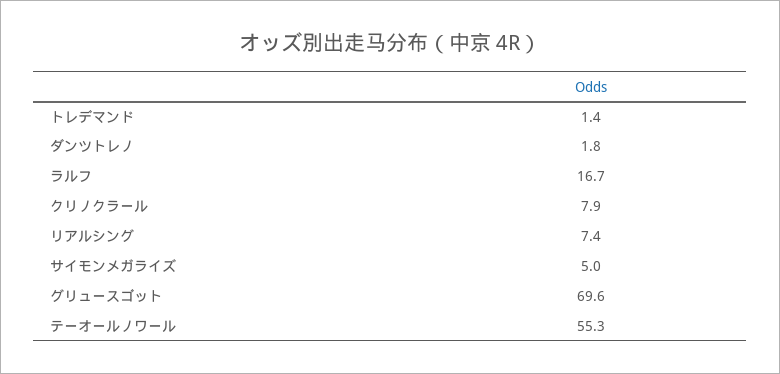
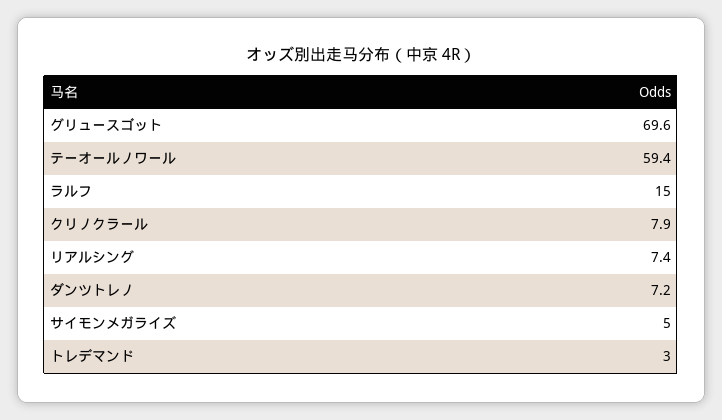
  {
-   "トレデマンド": 1.4,
+   "トレデマンド": 3,
-   "ダンツトレノ": 1.8,
+   "ダンツトレノ": 7.2,
-   "ラルフ": 16.7,
+   "ラルフ": 15,
    "クリノクラール": 7.9,
    "リアルシング": 7.4,
    "サイモンメガライズ": 5,
    "グリュースゴット": 69.6,
-   "テーオールノワール": 55.3
+   "テーオールノワール": 59.4
  }

